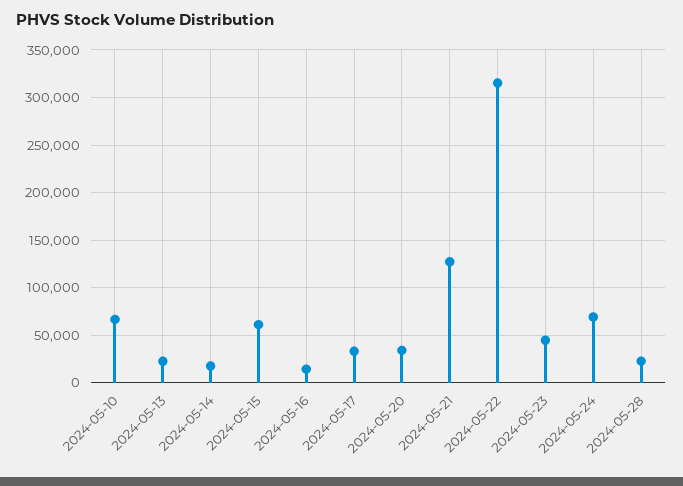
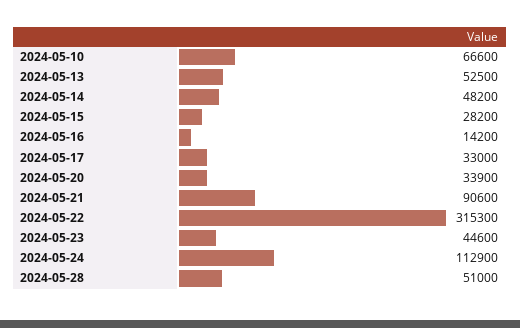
  {
    "2024-05-10": 66600,
-   "2024-05-13": 20000,
+   "2024-05-13": 52500,
-   "2024-05-14": 20000,
+   "2024-05-14": 48200,
-   "2024-05-15": 60000,
+   "2024-05-15": 28200,
    "2024-05-16": 14200,
    "2024-05-17": 33000,
    "2024-05-20": 33900,
-   "2024-05-21": 130000,
+   "2024-05-21": 90600,
    "2024-05-22": 315300,
    "2024-05-23": 44600,
-   "2024-05-24": 70000,
+   "2024-05-24": 112900,
-   "2024-05-28": 20000
+   "2024-05-28": 51000
  }

